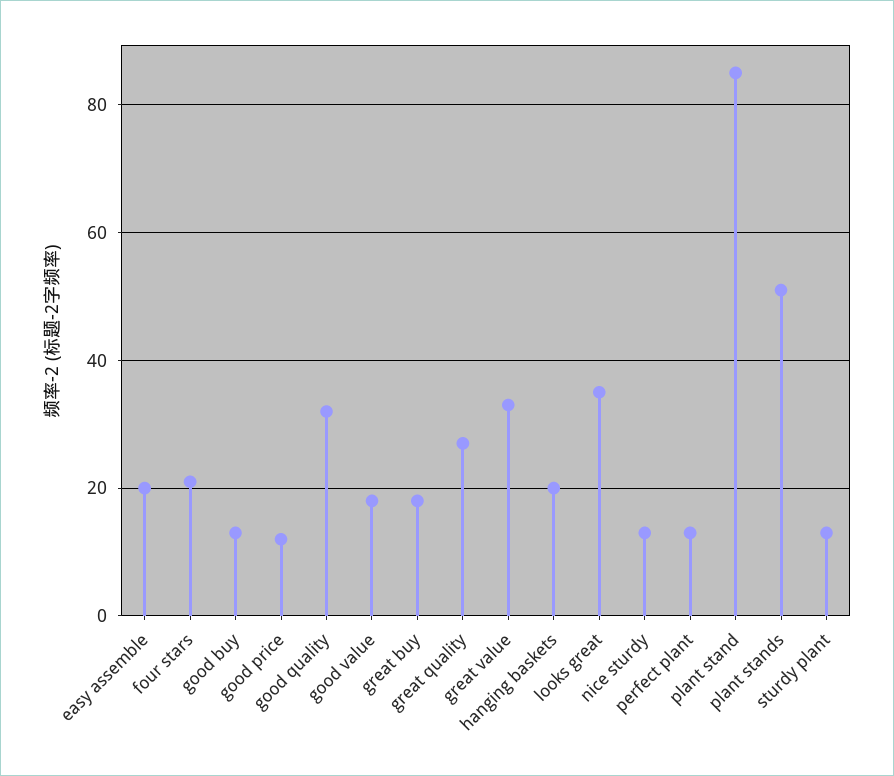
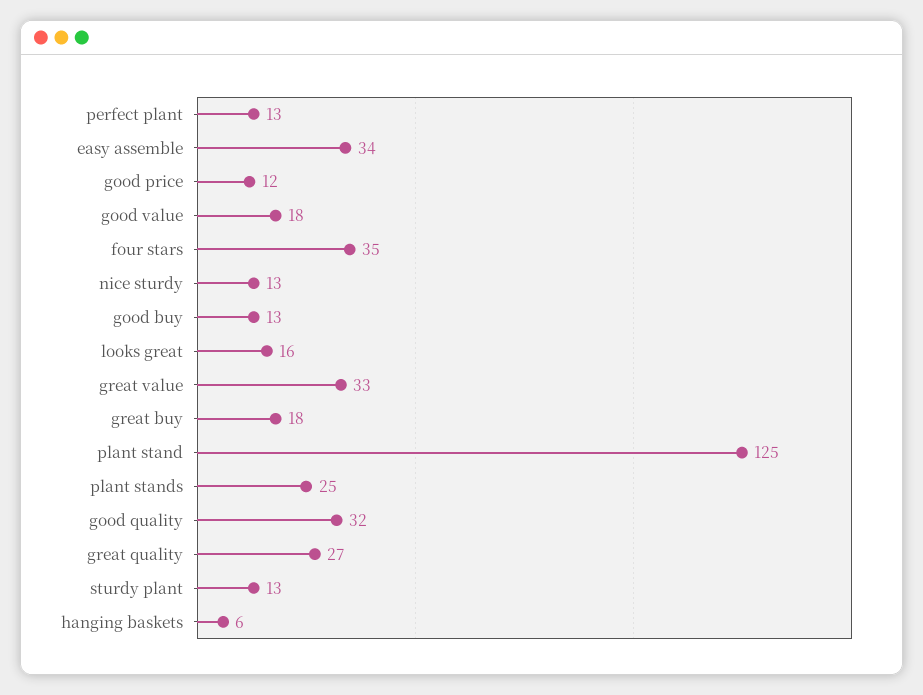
  {
-   "easy assemble": 20,
+   "easy assemble": 34,
-   "four stars": 20,
+   "four stars": 35,
    "good buy": 13,
    "good price": 12,
    "good quality": 32,
    "good value": 18,
    "great buy": 18,
    "great quality": 27,
    "great value": 33,
-   "hanging baskets": 20,
+   "hanging baskets": 6,
-   "looks great": 35,
+   "looks great": 16,
    "nice sturdy": 13,
    "perfect plant": 13,
-   "plant stand": 85,
+   "plant stand": 125,
-   "plant stands": 50,
+   "plant stands": 25,
    "sturdy plant": 13
  }

